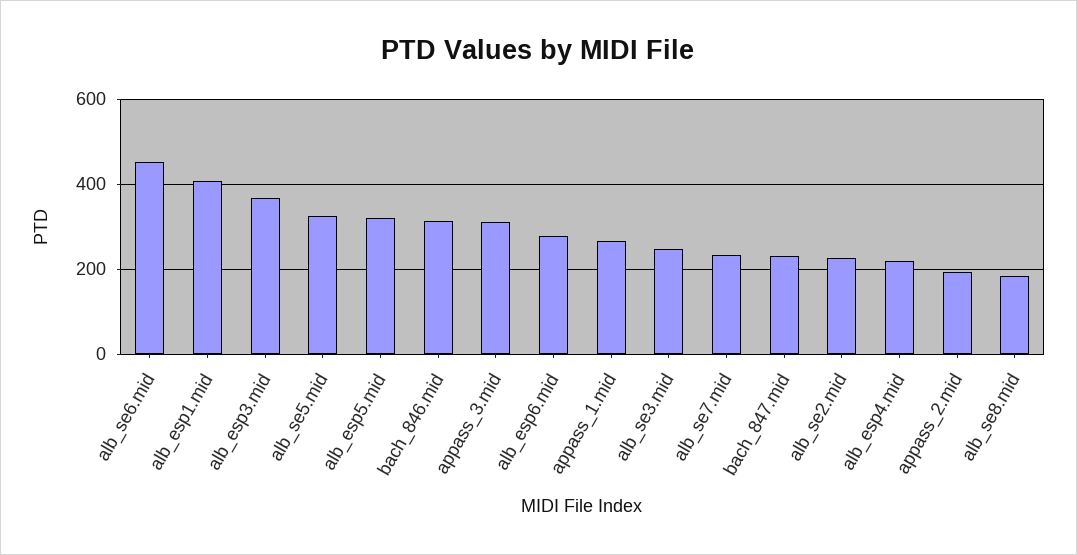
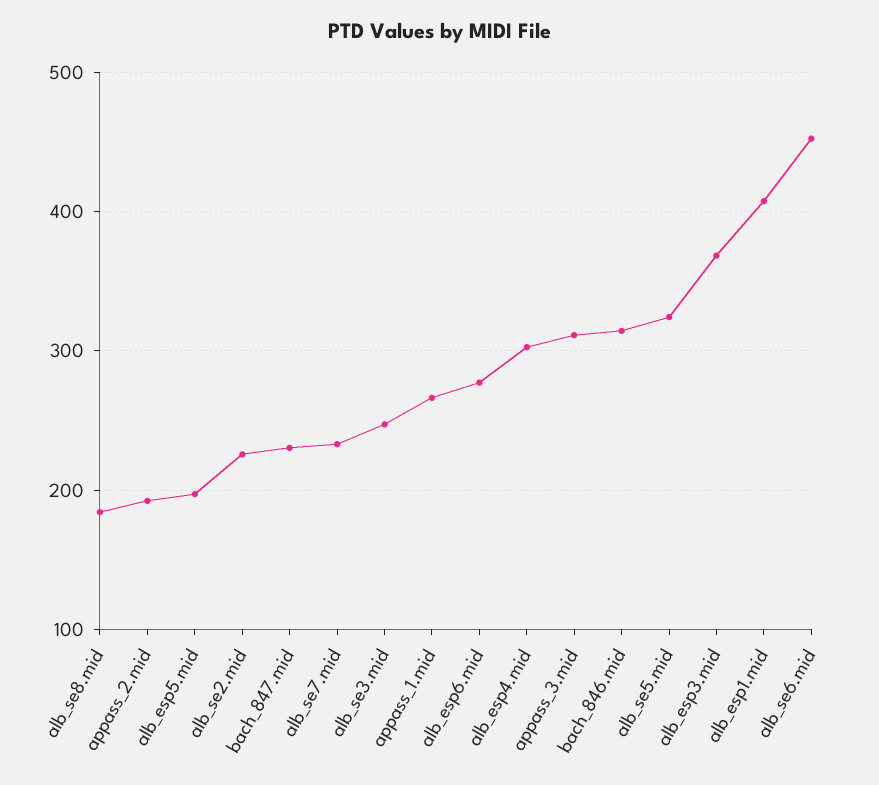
  {
    "alb_se6.mid": 450,
    "alb_esp1.mid": 410,
    "alb_esp3.mid": 370,
    "alb_se5.mid": 320,
-   "alb_esp5.mid": 320,
+   "alb_esp5.mid": 200,
    "bach_846.mid": 310,
    "appass_3.mid": 310,
    "alb_esp6.mid": 280,
    "appass_1.mid": 270,
    "alb_se3.mid": 250,
    "alb_se7.mid": 230,
    "bach_847.mid": 230,
    "alb_se2.mid": 230,
-   "alb_esp4.mid": 220,
+   "alb_esp4.mid": 300,
    "appass_2.mid": 190,
    "alb_se8.mid": 180
  }

